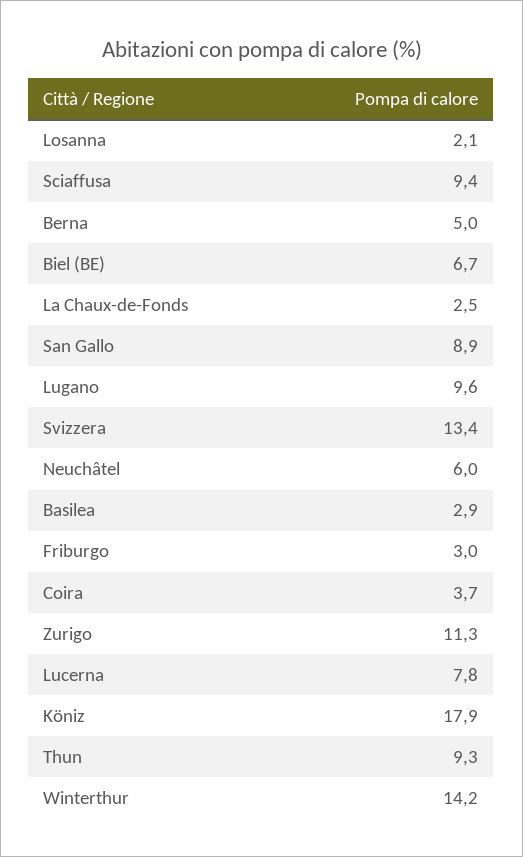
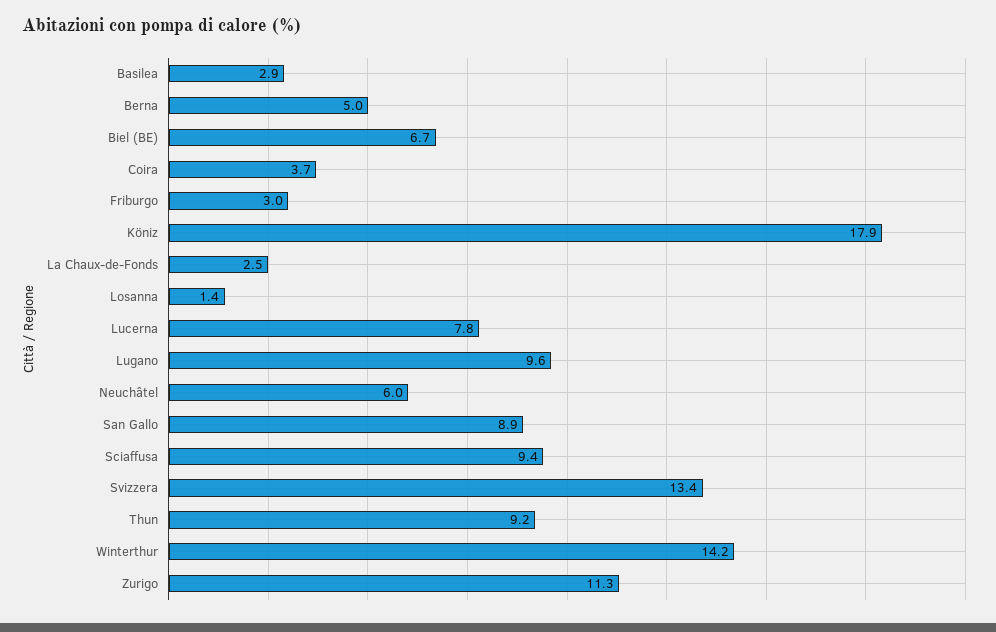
  {
-   "Losanna": 2.1,
+   "Losanna": 1.4,
    "Sciaffusa": 9.4,
    "Berna": 5,
    "Biel (BE)": 6.7,
    "La Chaux-de-Fonds": 2.5,
    "San Gallo": 8.9,
    "Lugano": 9.6,
    "Svizzera": 13.4,
    "Neuchâtel": 6,
    "Basilea": 2.9,
    "Friburgo": 3,
    "Coira": 3.7,
    "Zurigo": 11.3,
    "Lucerna": 7.8,
    "Köniz": 17.9,
-   "Thun": 9.3,
+   "Thun": 9.2,
    "Winterthur": 14.2
  }

